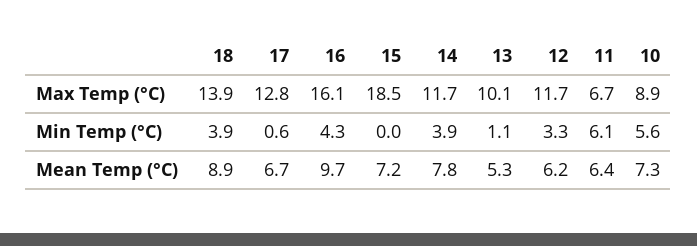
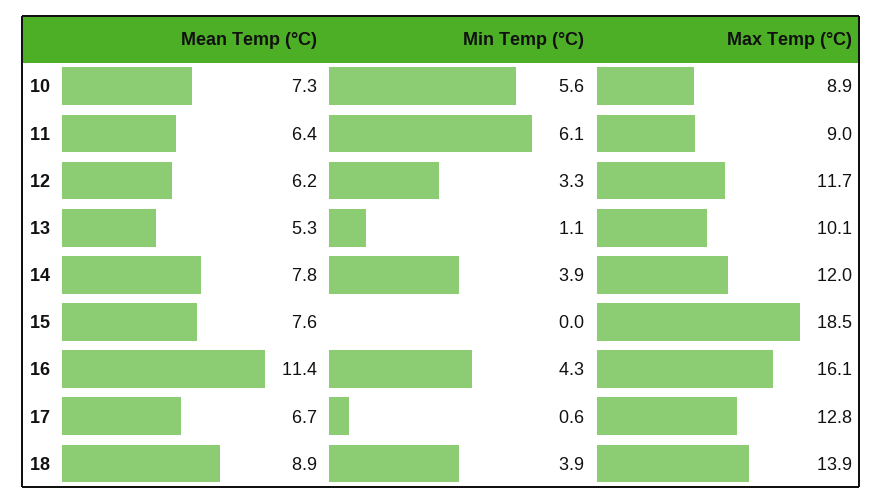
  {
    "18": {
      "Max Temp (°C)": 13.9,
      "Min Temp (°C)": 3.9,
      "Mean Temp (°C)": 8.9
    },
    "17": {
      "Max Temp (°C)": 12.8,
      "Min Temp (°C)": 0.6,
      "Mean Temp (°C)": 6.7
    },
    "16": {
      "Max Temp (°C)": 16.1,
      "Min Temp (°C)": 4.3,
-     "Mean Temp (°C)": 9.7
+     "Mean Temp (°C)": 11.4
    },
    "15": {
      "Max Temp (°C)": 18.5,
      "Min Temp (°C)": 0,
-     "Mean Temp (°C)": 7.2
+     "Mean Temp (°C)": 7.6
    },
    "14": {
-     "Max Temp (°C)": 11.7,
+     "Max Temp (°C)": 12,
      "Min Temp (°C)": 3.9,
      "Mean Temp (°C)": 7.8
    },
    "13": {
      "Max Temp (°C)": 10.1,
      "Min Temp (°C)": 1.1,
      "Mean Temp (°C)": 5.3
    },
    "12": {
      "Max Temp (°C)": 11.7,
      "Min Temp (°C)": 3.3,
      "Mean Temp (°C)": 6.2
    },
    "11": {
-     "Max Temp (°C)": 6.7,
+     "Max Temp (°C)": 9,
      "Min Temp (°C)": 6.1,
      "Mean Temp (°C)": 6.4
    },
    "10": {
      "Max Temp (°C)": 8.9,
      "Min Temp (°C)": 5.6,
      "Mean Temp (°C)": 7.3
    }
  }

